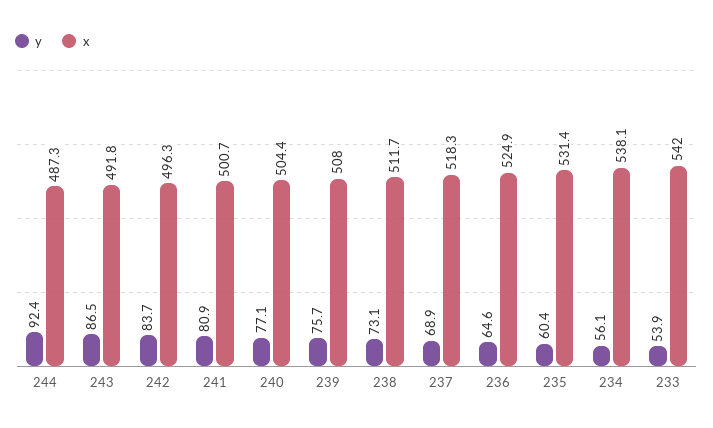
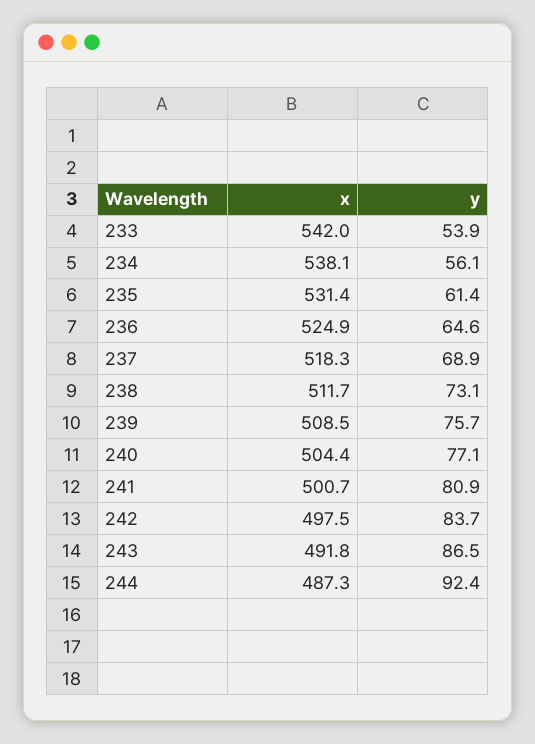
  {
    "y": {
      "244": 92.4,
      "243": 86.5,
      "242": 83.7,
      "241": 80.9,
      "240": 77.1,
      "239": 75.7,
      "238": 73.1,
      "237": 68.9,
      "236": 64.6,
-     "235": 60.4,
+     "235": 61.4,
      "234": 56.1,
      "233": 53.9
    },
    "x": {
      "244": 487.3,
      "243": 491.8,
-     "242": 496.3,
+     "242": 497.5,
      "241": 500.7,
      "240": 504.4,
-     "239": 508,
+     "239": 508.5,
      "238": 511.7,
      "237": 518.3,
      "236": 524.9,
      "235": 531.4,
      "234": 538.1,
      "233": 542
    }
  }

